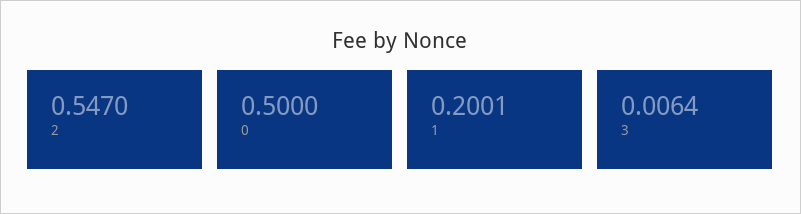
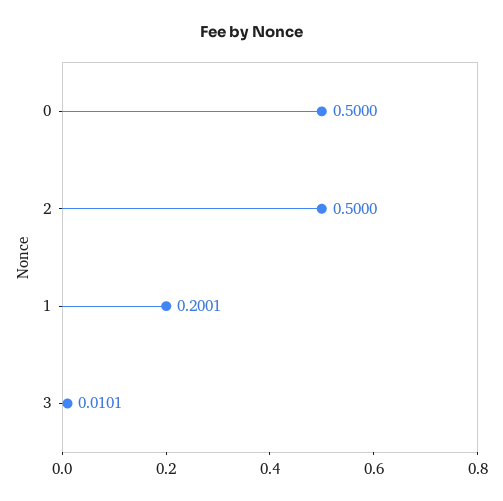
  {
-   "2": 0.547,
+   "2": 0.5,
    "0": 0.5,
    "1": 0.2001,
-   "3": 0.0064
+   "3": 0.0101
  }

